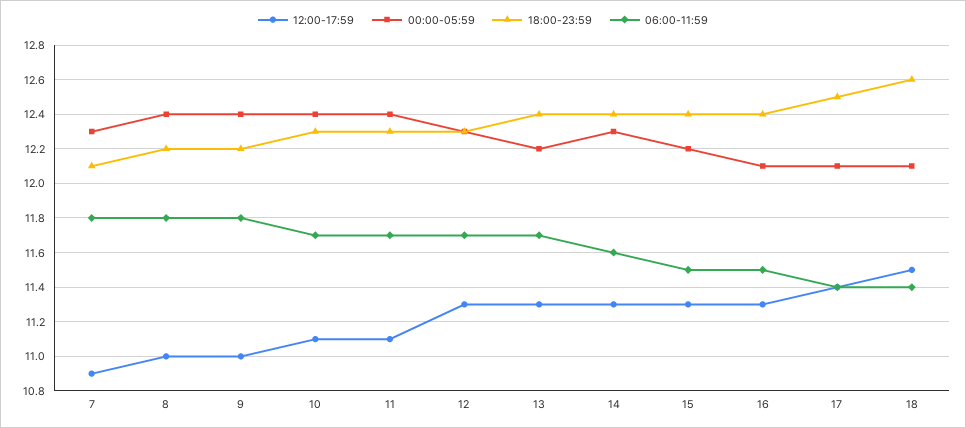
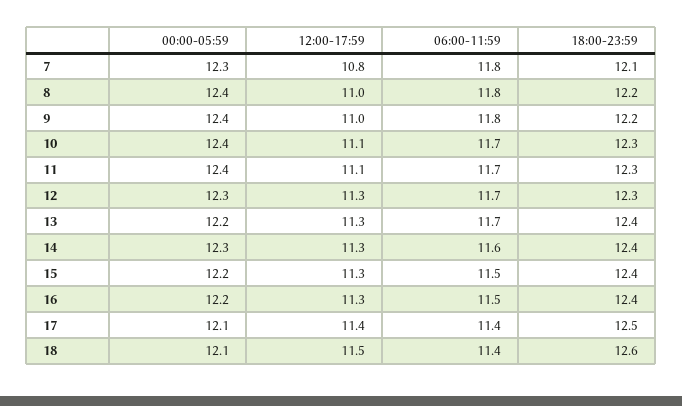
  {
    "12:00-17:59": {
-     "7": 10.9,
+     "7": 10.8,
      "8": 11,
      "9": 11,
      "10": 11.1,
      "11": 11.1,
      "12": 11.3,
      "13": 11.3,
      "14": 11.3,
      "15": 11.3,
      "16": 11.3,
      "17": 11.4,
      "18": 11.5
    },
    "00:00-05:59": {
      "7": 12.3,
      "8": 12.4,
      "9": 12.4,
      "10": 12.4,
      "11": 12.4,
      "12": 12.3,
      "13": 12.2,
      "14": 12.3,
      "15": 12.2,
-     "16": 12.1,
+     "16": 12.2,
      "17": 12.1,
      "18": 12.1
    },
    "18:00-23:59": {
      "7": 12.1,
      "8": 12.2,
      "9": 12.2,
      "10": 12.3,
      "11": 12.3,
      "12": 12.3,
      "13": 12.4,
      "14": 12.4,
      "15": 12.4,
      "16": 12.4,
      "17": 12.5,
      "18": 12.6
    },
    "06:00-11:59": {
      "7": 11.8,
      "8": 11.8,
      "9": 11.8,
      "10": 11.7,
      "11": 11.7,
      "12": 11.7,
      "13": 11.7,
      "14": 11.6,
      "15": 11.5,
      "16": 11.5,
      "17": 11.4,
      "18": 11.4
    }
  }

